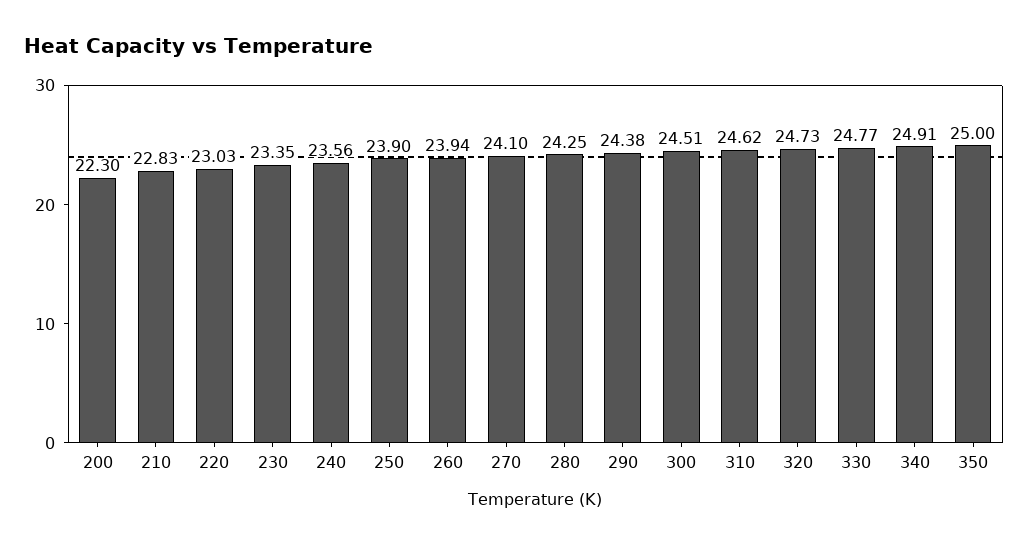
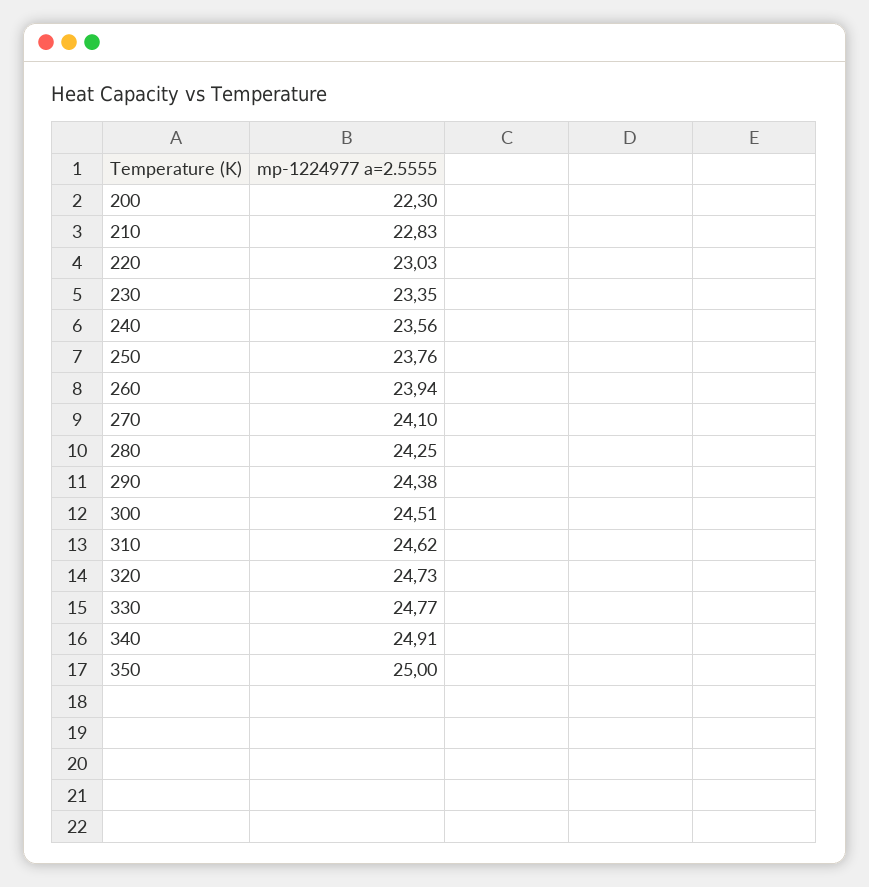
  {
    "200": 22.3,
    "210": 22.83,
    "220": 23.03,
    "230": 23.35,
    "240": 23.56,
-   "250": 23.9,
+   "250": 23.76,
    "260": 23.94,
    "270": 24.1,
    "280": 24.25,
    "290": 24.38,
    "300": 24.51,
    "310": 24.62,
    "320": 24.73,
    "330": 24.77,
    "340": 24.91,
    "350": 25
  }

